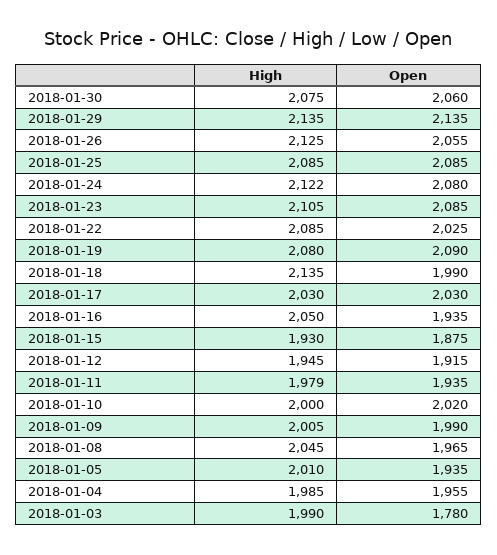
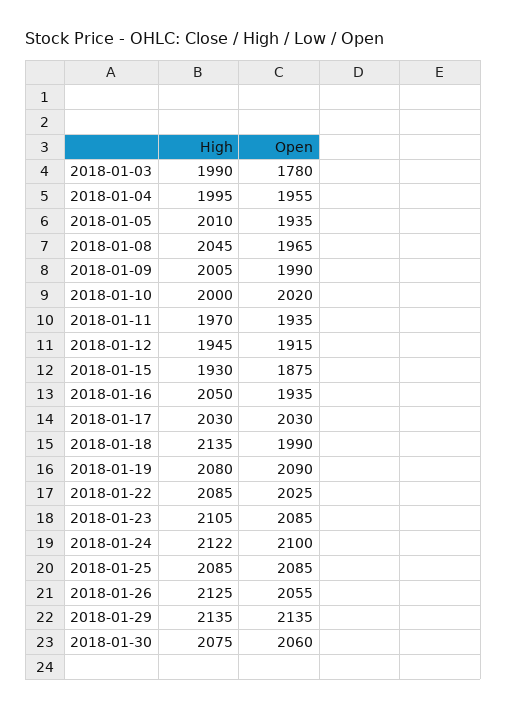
  {
    "High": {
      "2018-01-30": 2075,
      "2018-01-29": 2135,
      "2018-01-26": 2125,
      "2018-01-25": 2085,
      "2018-01-24": 2122,
      "2018-01-23": 2105,
      "2018-01-22": 2085,
      "2018-01-19": 2080,
      "2018-01-18": 2135,
      "2018-01-17": 2030,
      "2018-01-16": 2050,
      "2018-01-15": 1930,
      "2018-01-12": 1945,
-     "2018-01-11": 1979,
+     "2018-01-11": 1970,
      "2018-01-10": 2000,
      "2018-01-09": 2005,
      "2018-01-08": 2045,
      "2018-01-05": 2010,
-     "2018-01-04": 1985,
+     "2018-01-04": 1995,
      "2018-01-03": 1990
    },
    "Open": {
      "2018-01-30": 2060,
      "2018-01-29": 2135,
      "2018-01-26": 2055,
      "2018-01-25": 2085,
-     "2018-01-24": 2080,
+     "2018-01-24": 2100,
      "2018-01-23": 2085,
      "2018-01-22": 2025,
      "2018-01-19": 2090,
      "2018-01-18": 1990,
      "2018-01-17": 2030,
      "2018-01-16": 1935,
      "2018-01-15": 1875,
      "2018-01-12": 1915,
      "2018-01-11": 1935,
      "2018-01-10": 2020,
      "2018-01-09": 1990,
      "2018-01-08": 1965,
      "2018-01-05": 1935,
      "2018-01-04": 1955,
      "2018-01-03": 1780
    }
  }

